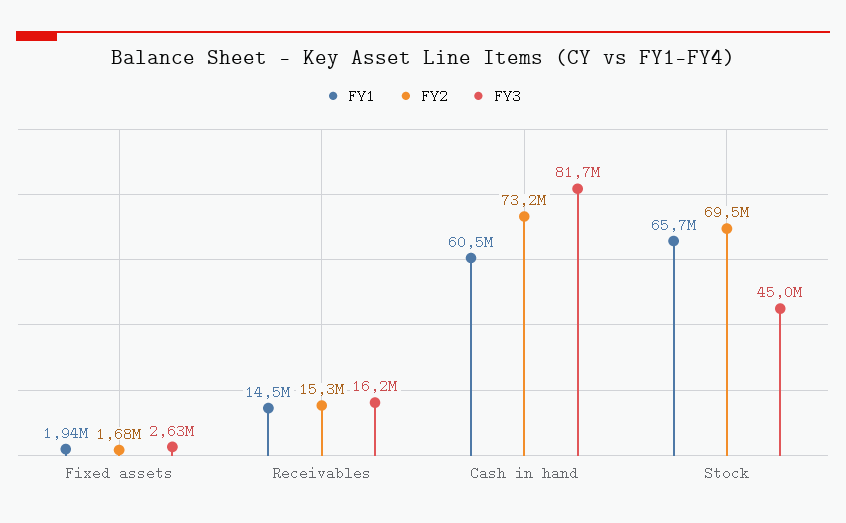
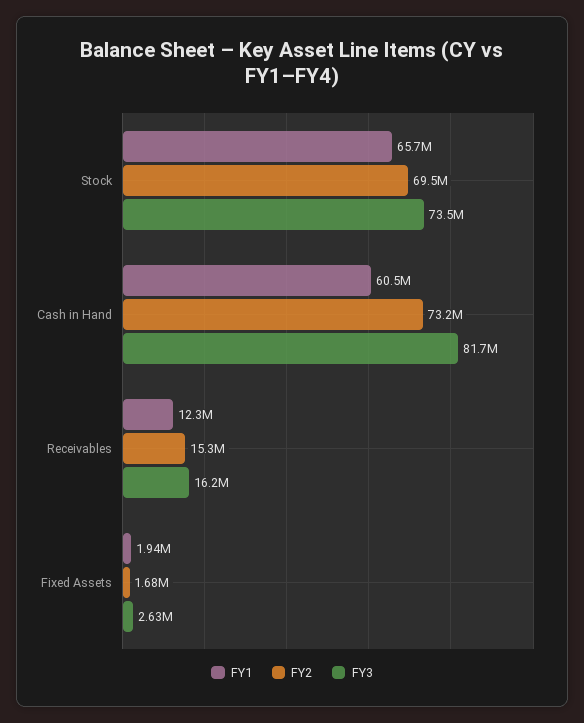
  {
    "FY1": {
      "Fixed assets": 1940000,
-     "Receivables": 14500000,
+     "Receivables": 12300000,
      "Cash in hand": 60500000,
      "Stock": 65700000
    },
    "FY2": {
      "Fixed assets": 1680000,
      "Receivables": 15300000,
      "Cash in hand": 73200000,
      "Stock": 69500000
    },
    "FY3": {
      "Fixed assets": 2630000,
      "Receivables": 16200000,
      "Cash in hand": 81700000,
-     "Stock": 45000000
+     "Stock": 73500000
    }
  }

